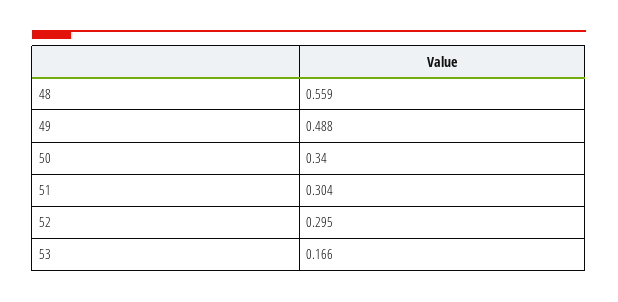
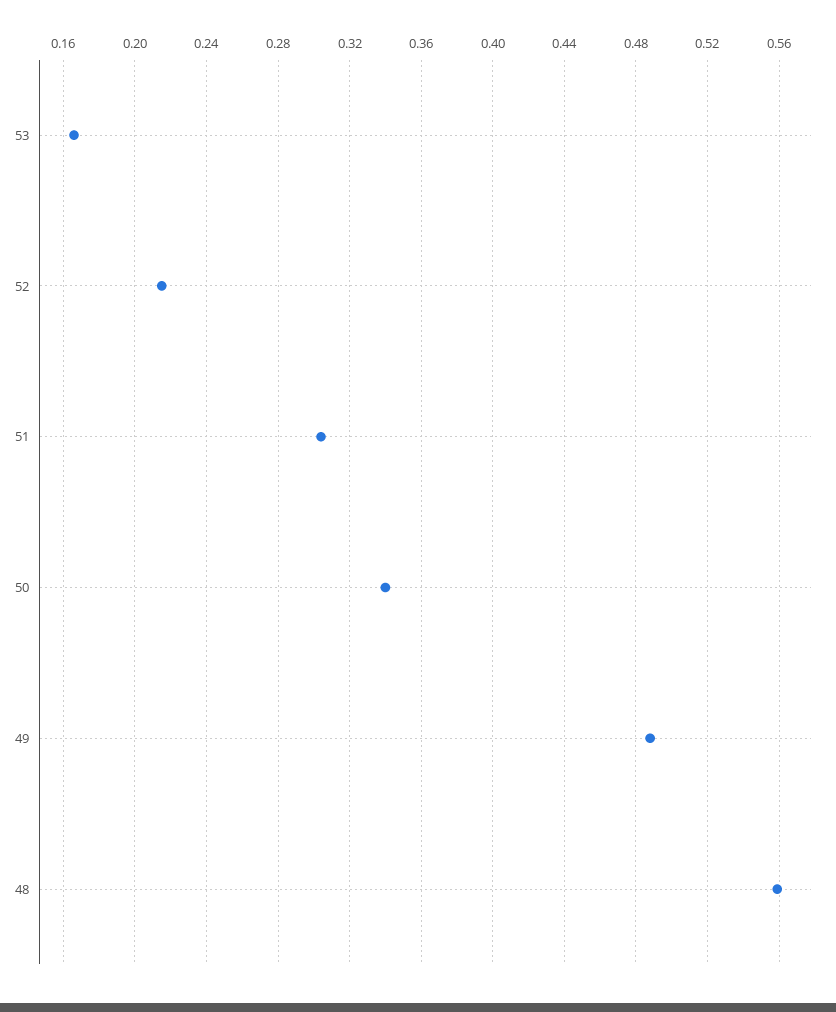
  {
    "48": 0.559,
    "49": 0.488,
    "50": 0.34,
    "51": 0.304,
-   "52": 0.295,
+   "52": 0.215,
    "53": 0.166
  }

